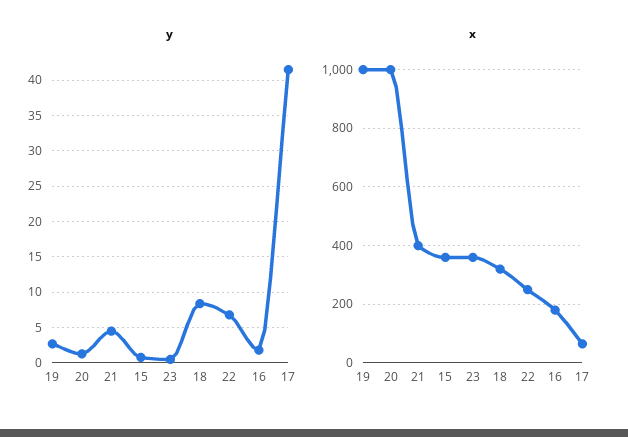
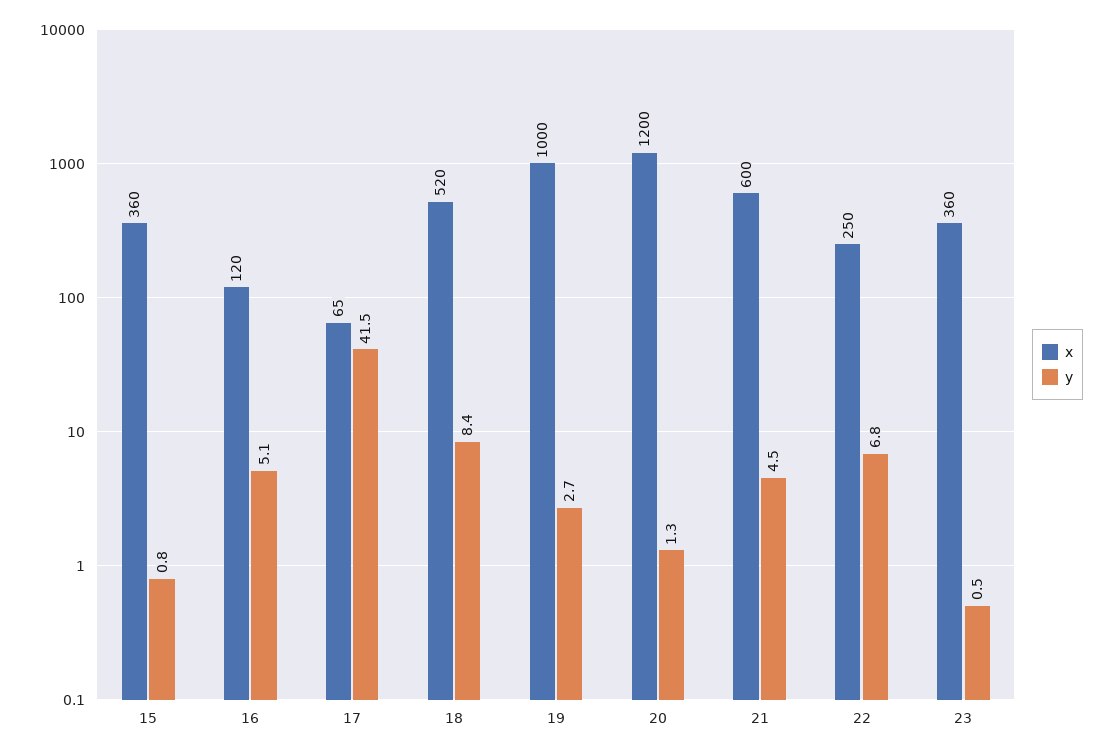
  {
    "y": {
      "19": 2.7,
      "20": 1.3,
      "21": 4.5,
      "15": 0.8,
      "23": 0.5,
      "18": 8.4,
      "22": 6.8,
-     "16": 2,
+     "16": 5.1,
      "17": 41.5
    },
    "x": {
      "19": 1000,
-     "20": 1000,
+     "20": 1200,
-     "21": 400,
+     "21": 600,
      "15": 360,
      "23": 360,
-     "18": 325,
+     "18": 520,
      "22": 250,
-     "16": 175,
+     "16": 120,
      "17": 65
    }
  }

